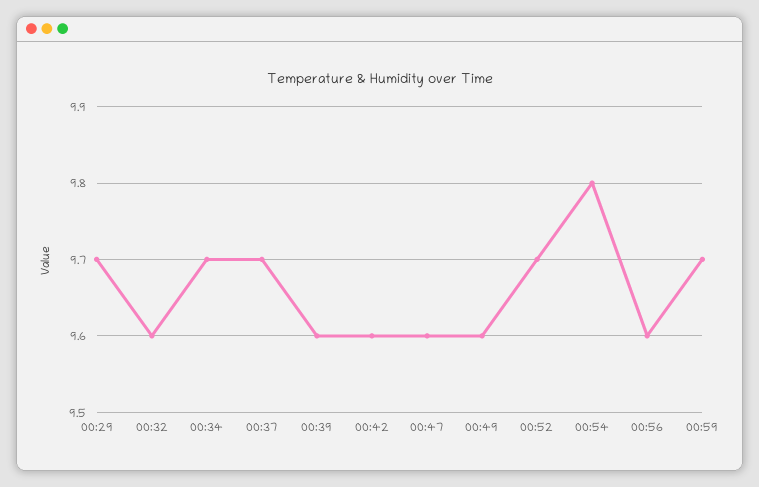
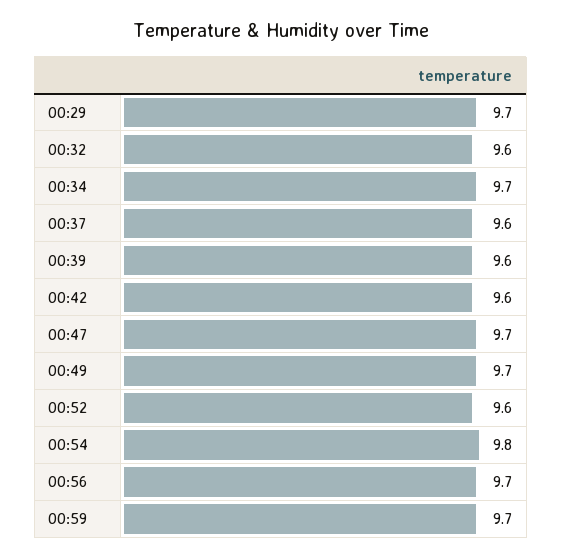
  {
    "00:29": 9.7,
    "00:32": 9.6,
    "00:34": 9.7,
-   "00:37": 9.7,
+   "00:37": 9.6,
    "00:39": 9.6,
    "00:42": 9.6,
-   "00:47": 9.6,
+   "00:47": 9.7,
-   "00:49": 9.6,
+   "00:49": 9.7,
-   "00:52": 9.7,
+   "00:52": 9.6,
    "00:54": 9.8,
-   "00:56": 9.6,
+   "00:56": 9.7,
    "00:59": 9.7
  }

